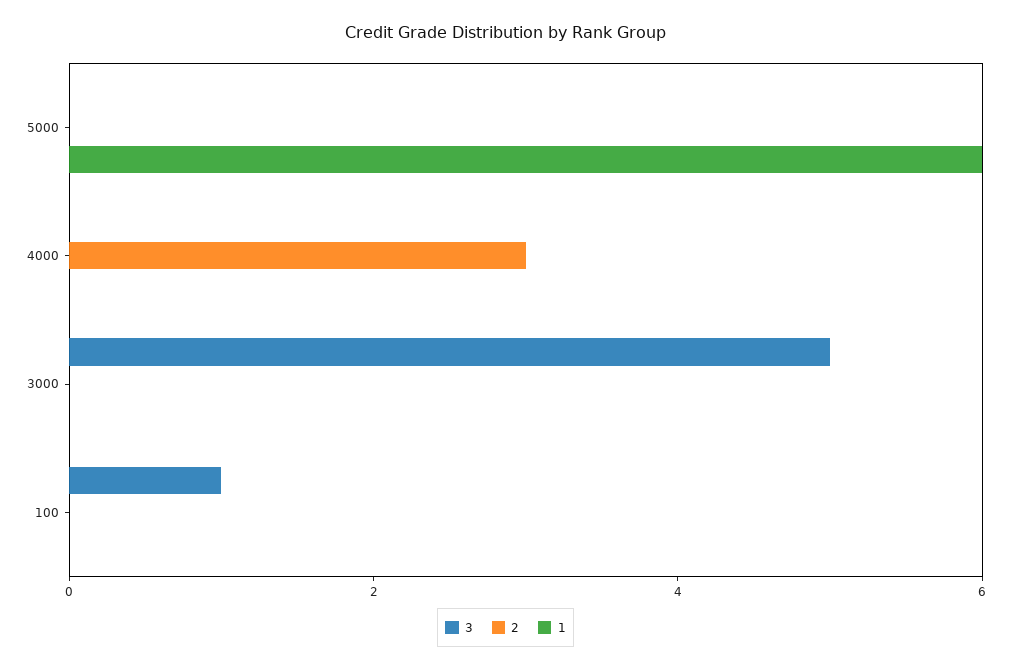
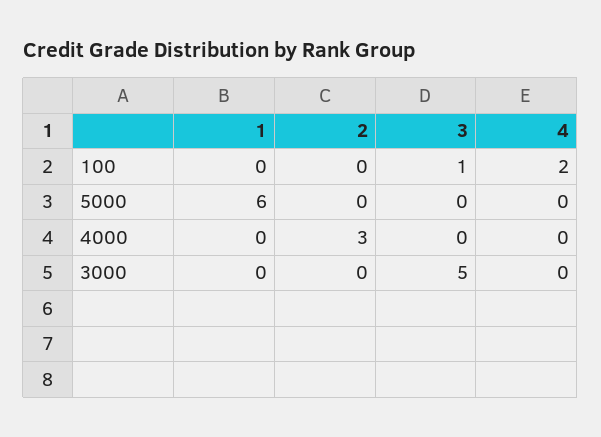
  {
    "3": {
      "5000": 0,
      "4000": 0,
      "3000": 5,
      "100": 1
    },
    "2": {
      "5000": 0,
      "4000": 3,
      "3000": 0,
      "100": 0
    },
    "1": {
      "5000": 6,
      "4000": 0,
      "3000": 0,
      "100": 0
-   }
+   },
+   "4": {
+     "100": 2,
+     "5000": 0,
+     "4000": 0,
+     "3000": 0
+   }
  }

